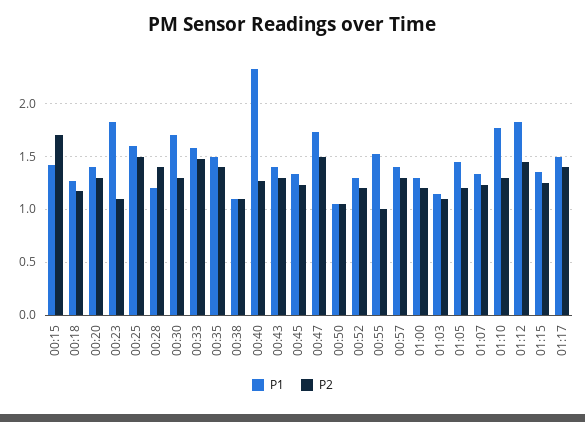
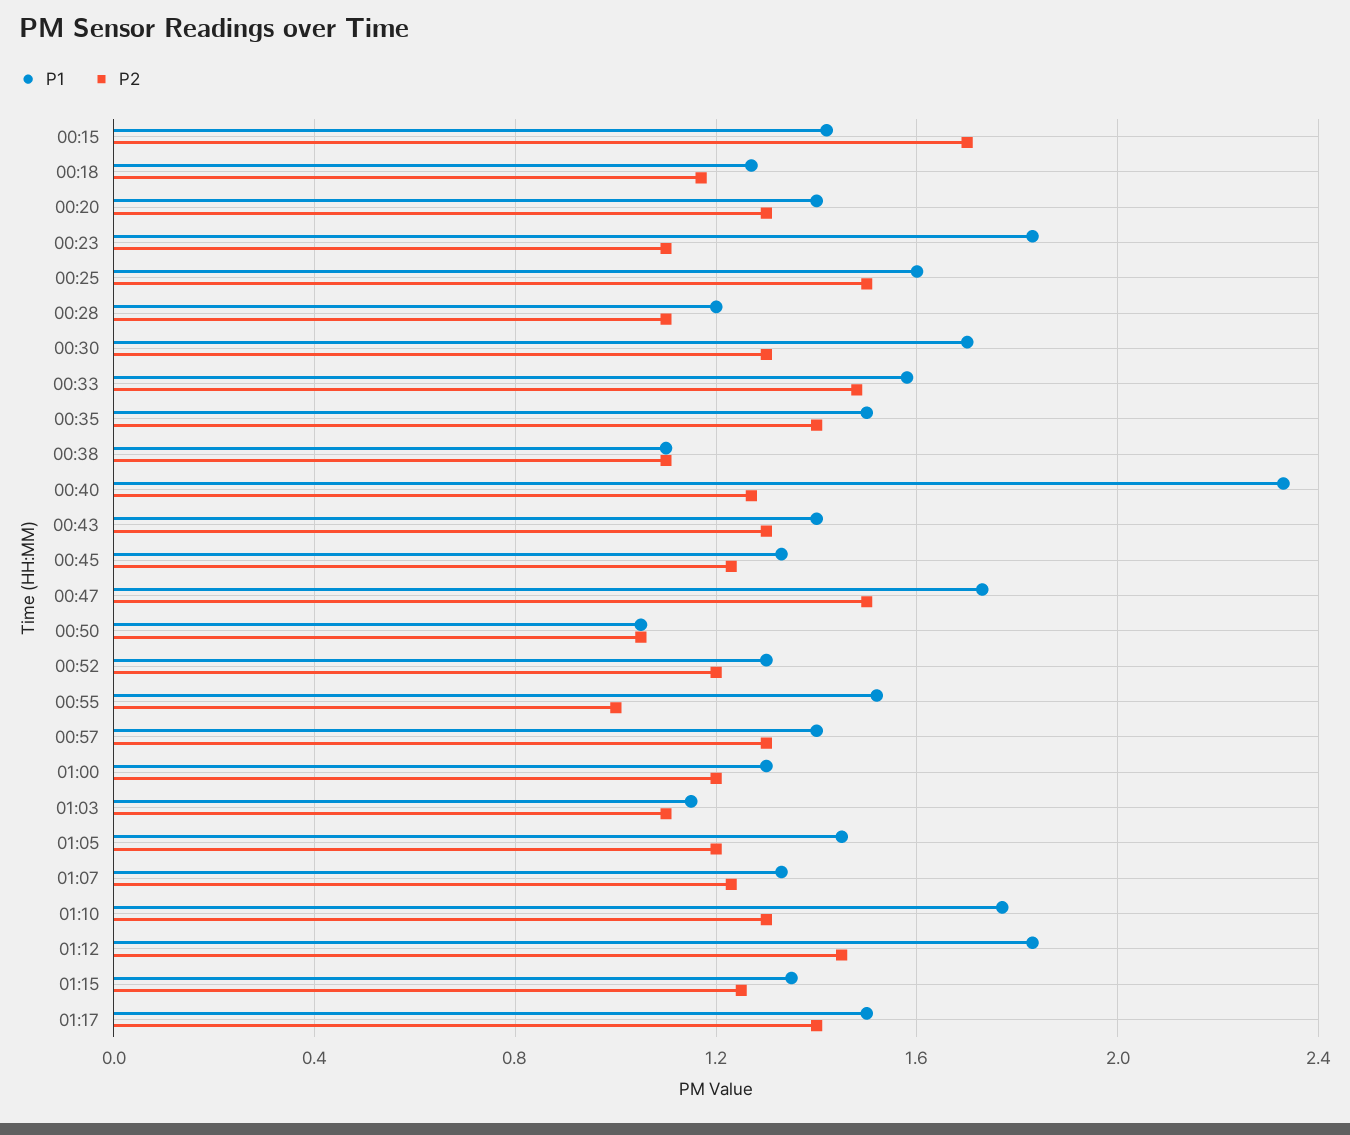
  {
    "P1": {
      "00:15": 1.4,
      "00:18": 1.25,
      "00:20": 1.4,
      "00:23": 1.85,
      "00:25": 1.6,
      "00:28": 1.2,
      "00:30": 1.7,
      "00:33": 1.6,
      "00:35": 1.5,
      "00:38": 1.1,
      "00:40": 2.35,
      "00:43": 1.4,
      "00:45": 1.35,
      "00:47": 1.75,
      "00:50": 1.05,
      "00:52": 1.3,
      "00:55": 1.5,
      "00:57": 1.4,
      "01:00": 1.3,
      "01:03": 1.15,
      "01:05": 1.45,
      "01:07": 1.35,
      "01:10": 1.75,
      "01:12": 1.85,
      "01:15": 1.35,
      "01:17": 1.5
    },
    "P2": {
      "00:15": 1.7,
      "00:18": 1.15,
      "00:20": 1.3,
      "00:23": 1.1,
      "00:25": 1.5,
-     "00:28": 1.4,
+     "00:28": 1.1,
      "00:30": 1.3,
      "00:33": 1.5,
      "00:35": 1.4,
      "00:38": 1.1,
      "00:40": 1.25,
      "00:43": 1.3,
      "00:45": 1.25,
      "00:47": 1.5,
      "00:50": 1.05,
      "00:52": 1.2,
      "00:55": 1,
      "00:57": 1.3,
      "01:00": 1.2,
      "01:03": 1.1,
      "01:05": 1.2,
      "01:07": 1.25,
      "01:10": 1.3,
      "01:12": 1.45,
      "01:15": 1.25,
      "01:17": 1.4
    }
  }

